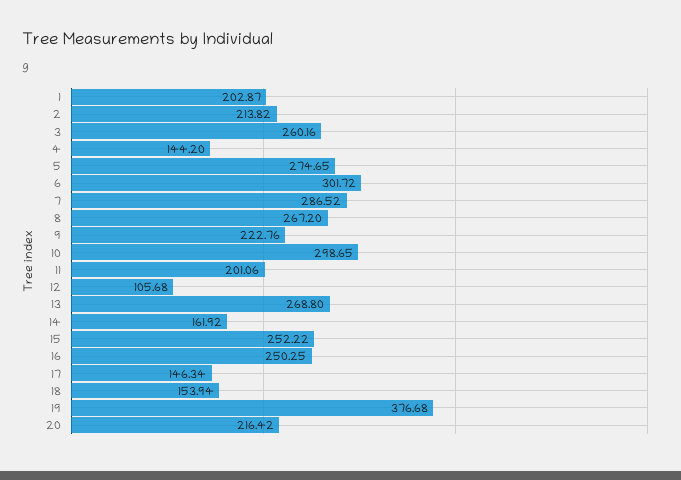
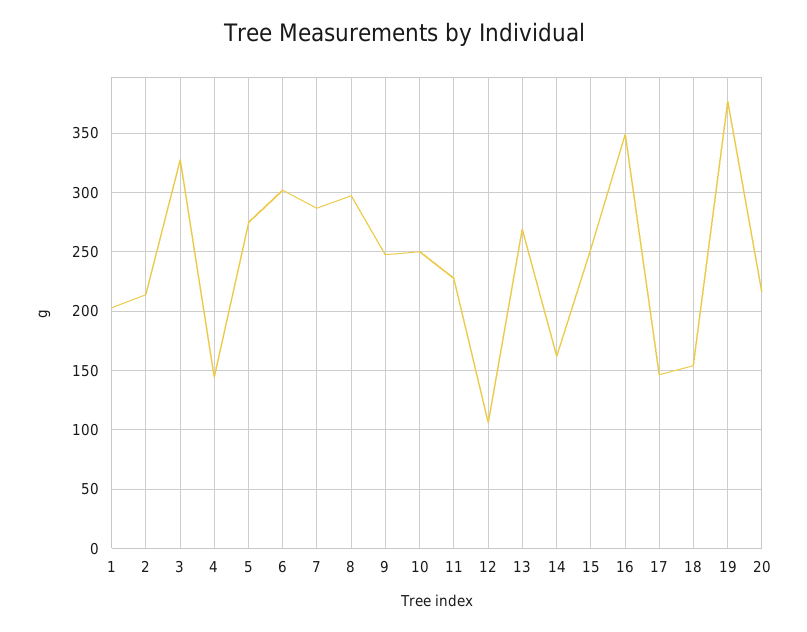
  {
    "1": 202.87,
    "2": 213.82,
-   "3": 260.16,
+   "3": 330,
    "4": 144.2,
    "5": 274.65,
    "6": 301.72,
    "7": 286.52,
-   "8": 267.2,
+   "8": 300,
-   "9": 222.76,
+   "9": 250,
-   "10": 298.65,
+   "10": 250,
-   "11": 201.06,
+   "11": 230,
    "12": 105.68,
    "13": 268.8,
    "14": 161.92,
    "15": 252.22,
-   "16": 250.25,
+   "16": 350,
    "17": 146.34,
    "18": 153.94,
    "19": 376.68,
    "20": 216.42
  }

